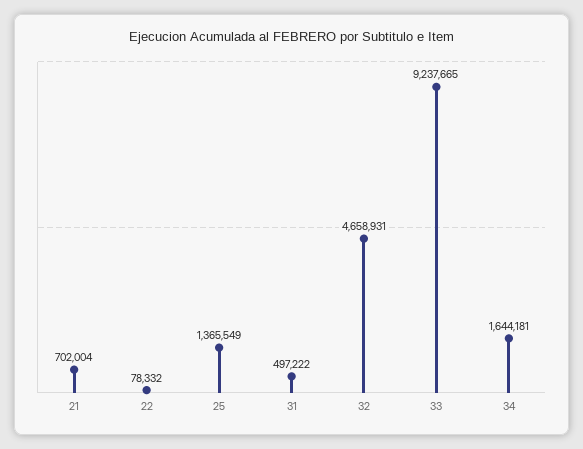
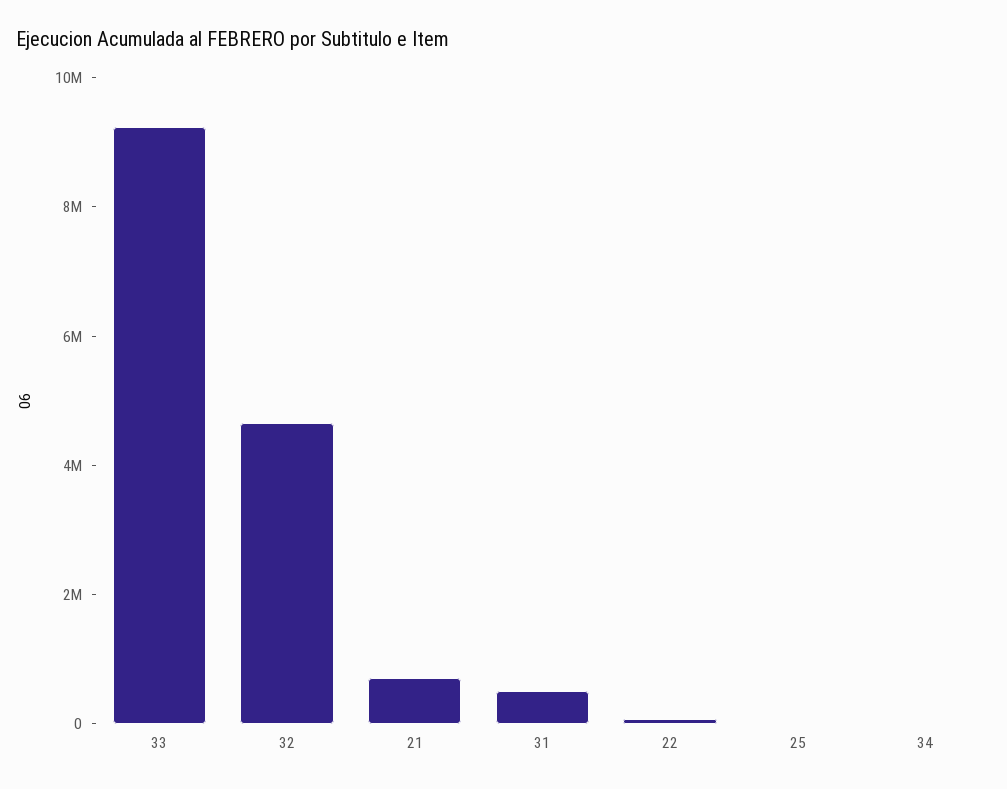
  {
    "21": 702004,
    "22": 78332,
-   "25": 1365549,
+   "25": 0,
    "31": 497222,
    "32": 4658931,
    "33": 9237665,
-   "34": 1644181
+   "34": 0
  }

